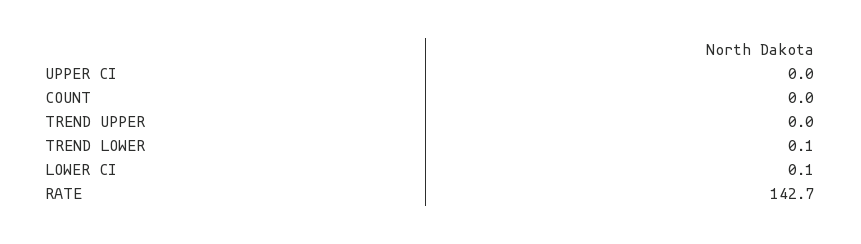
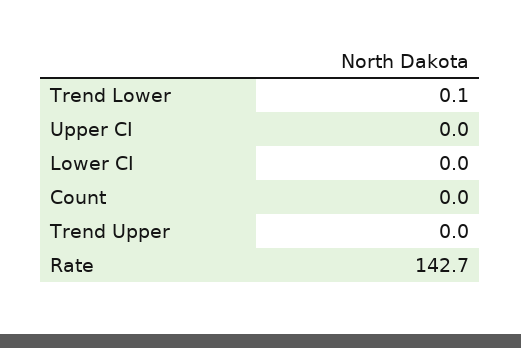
  {
    "UPPER CI": 0,
    "COUNT": 0,
    "TREND UPPER": 0,
    "TREND LOWER": 0.1,
-   "LOWER CI": 0.1,
+   "LOWER CI": 0,
    "RATE": 142.7
  }

